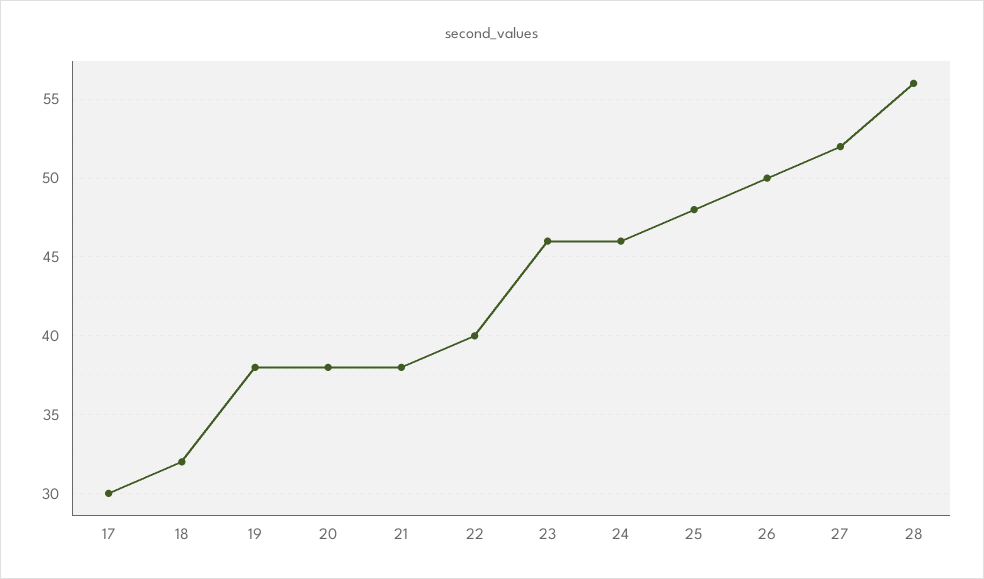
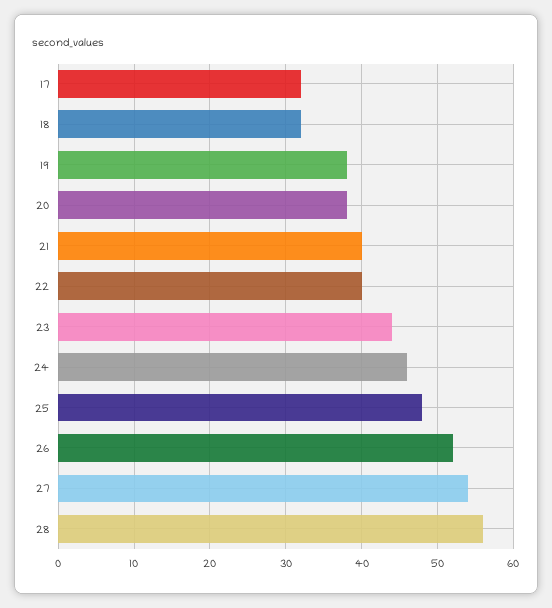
  {
-   "17": 30,
+   "17": 32,
    "18": 32,
    "19": 38,
    "20": 38,
-   "21": 38,
+   "21": 40,
    "22": 40,
-   "23": 46,
+   "23": 44,
    "24": 46,
    "25": 48,
-   "26": 50,
+   "26": 52,
-   "27": 52,
+   "27": 54,
    "28": 56
  }

